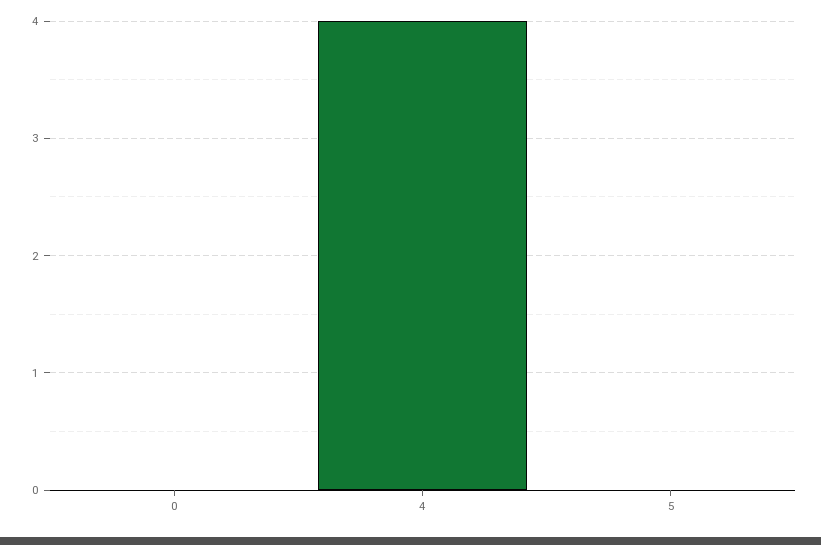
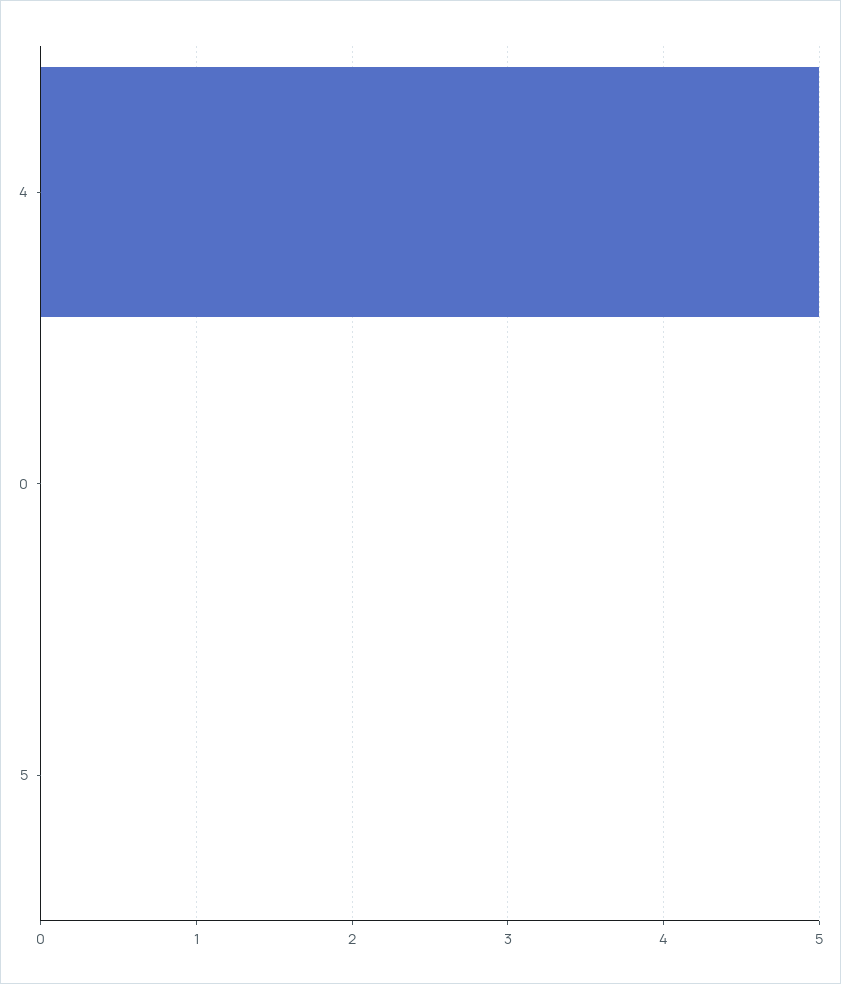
  {
    "0": 0,
-   "4": 4,
+   "4": 5,
    "5": 0
  }

